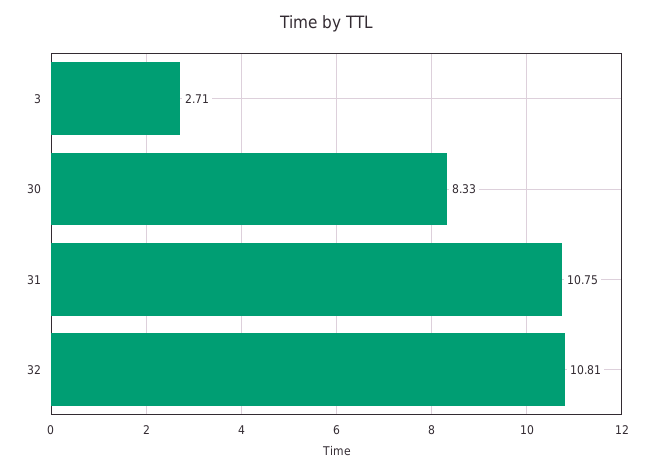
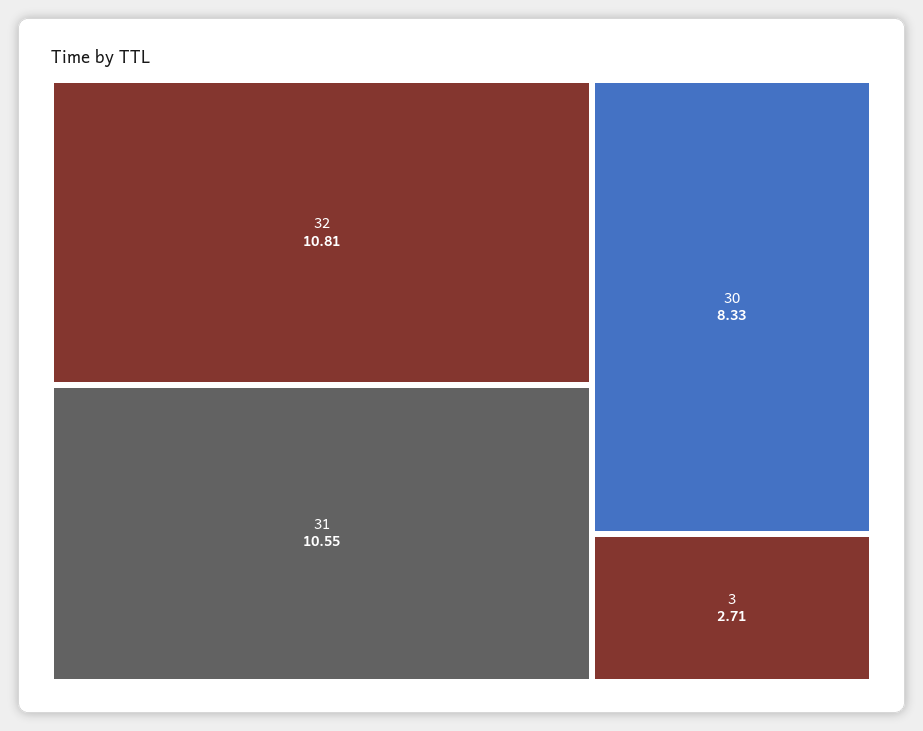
  {
    "3": 2.71,
    "30": 8.33,
-   "31": 10.75,
+   "31": 10.55,
    "32": 10.81
  }

